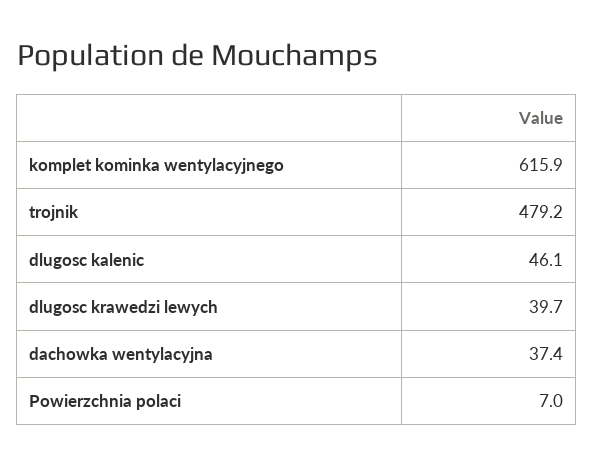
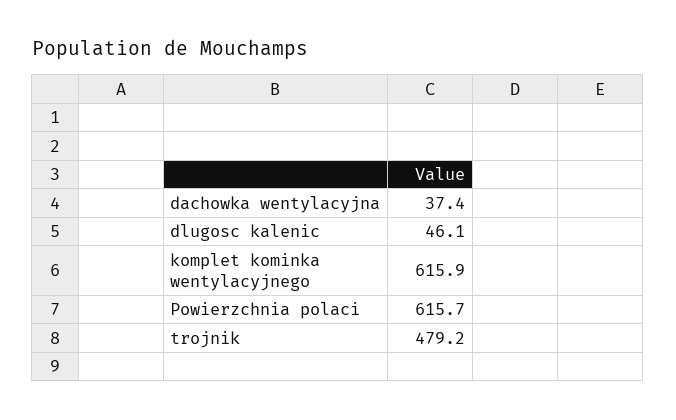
  {
    "komplet kominka wentylacyjnego": 615.9,
    "trojnik": 479.2,
    "dlugosc kalenic": 46.1,
-   "dlugosc krawedzi lewych": 39.7,
    "dachowka wentylacyjna": 37.4,
-   "Powierzchnia polaci": 7
+   "Powierzchnia polaci": 615.7
  }

